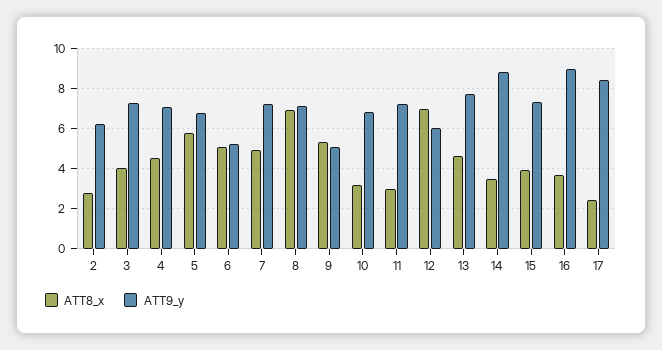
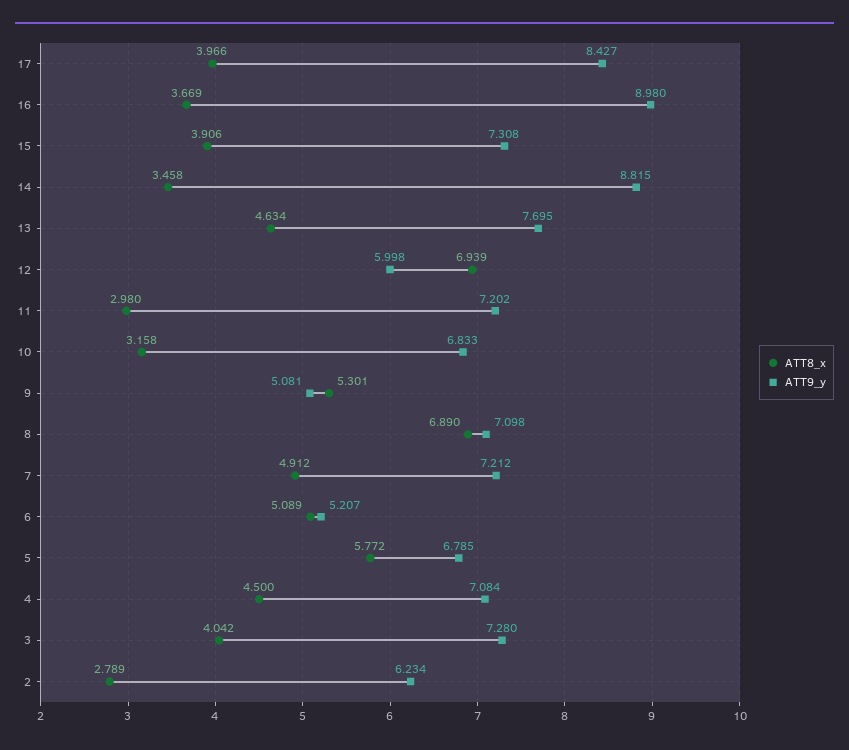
  {
    "ATT8_x": {
      "2": 2.789,
      "3": 4.042,
      "4": 4.5,
      "5": 5.772,
      "6": 5.089,
      "7": 4.912,
      "8": 6.89,
      "9": 5.301,
      "10": 3.158,
      "11": 2.98,
      "12": 6.939,
      "13": 4.634,
      "14": 3.458,
      "15": 3.906,
      "16": 3.669,
-     "17": 2.5
+     "17": 3.966
    },
    "ATT9_y": {
      "2": 6.234,
      "3": 7.28,
      "4": 7.084,
      "5": 6.785,
      "6": 5.207,
      "7": 7.212,
      "8": 7.098,
      "9": 5.081,
      "10": 6.833,
      "11": 7.202,
      "12": 5.998,
      "13": 7.695,
      "14": 8.815,
      "15": 7.308,
      "16": 8.98,
      "17": 8.427
    }
  }

